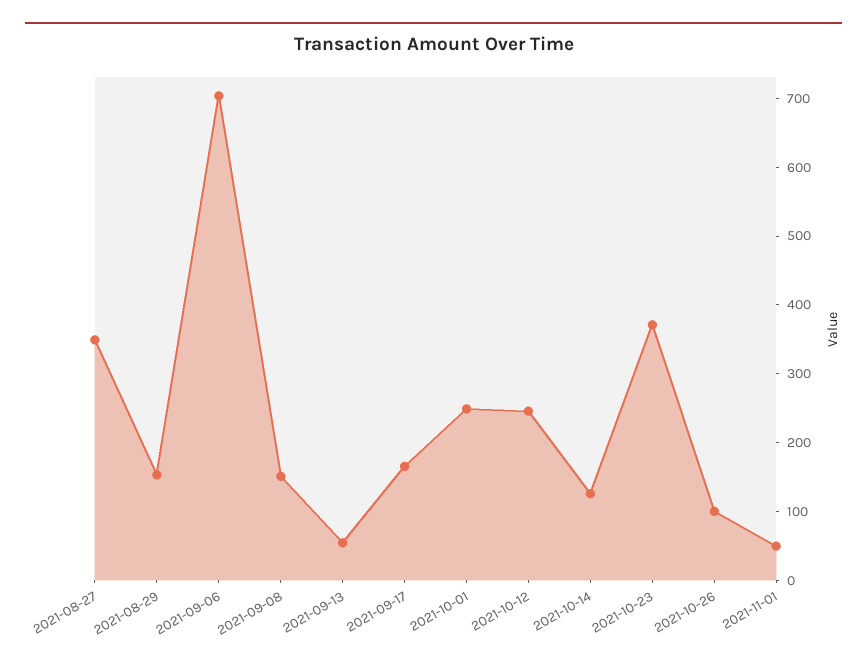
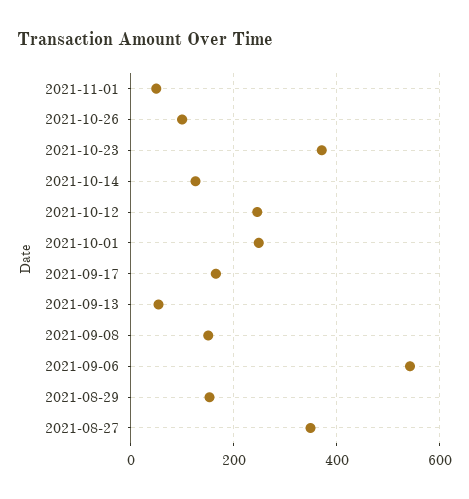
  {
    "2021-08-27": 340,
    "2021-08-29": 160,
-   "2021-09-06": 700,
+   "2021-09-06": 540,
    "2021-09-08": 160,
    "2021-09-13": 60,
    "2021-09-17": 160,
    "2021-10-01": 240,
    "2021-10-12": 240,
    "2021-10-14": 120,
    "2021-10-23": 380,
    "2021-10-26": 100,
    "2021-11-01": 40
  }

